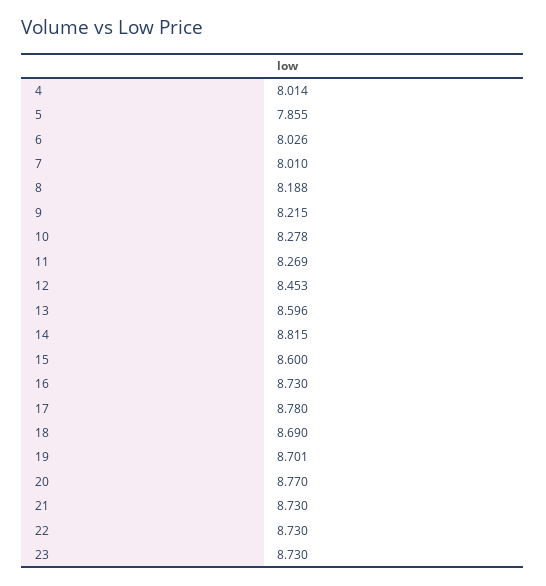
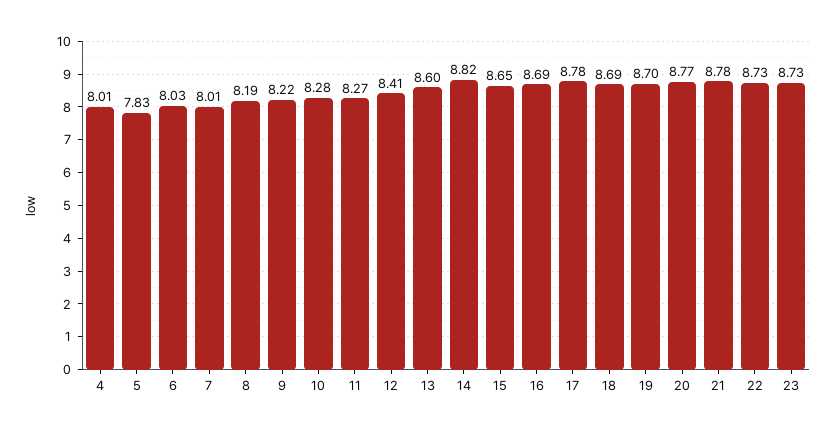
  {
    "4": 8.014,
-   "5": 7.855,
+   "5": 7.83,
    "6": 8.026,
    "7": 8.01,
    "8": 8.188,
    "9": 8.215,
    "10": 8.278,
    "11": 8.269,
-   "12": 8.453,
+   "12": 8.41,
    "13": 8.596,
    "14": 8.815,
-   "15": 8.6,
+   "15": 8.65,
-   "16": 8.73,
+   "16": 8.69,
    "17": 8.78,
    "18": 8.69,
    "19": 8.701,
    "20": 8.77,
-   "21": 8.73,
+   "21": 8.78,
    "22": 8.73,
    "23": 8.73
  }

